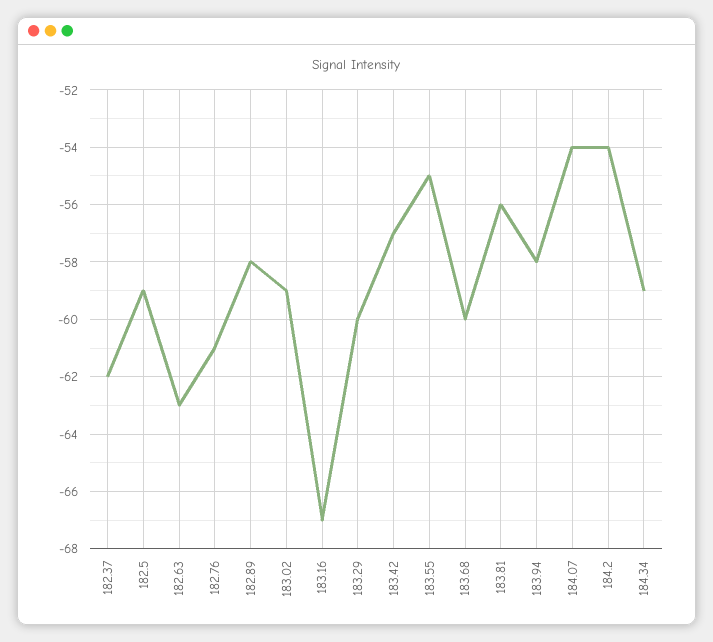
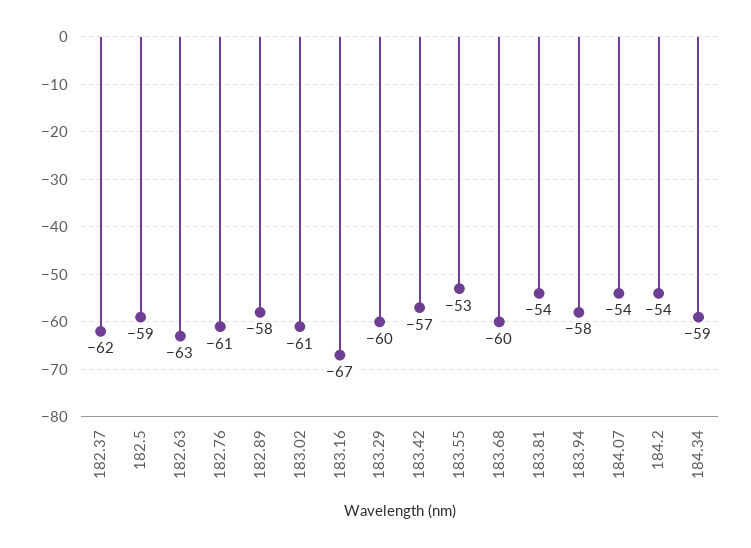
  {
    "182.37": -62,
    "182.5": -59,
    "182.63": -63,
    "182.76": -61,
    "182.89": -58,
-   "183.02": -59,
+   "183.02": -61,
    "183.16": -67,
    "183.29": -60,
    "183.42": -57,
-   "183.55": -55,
+   "183.55": -53,
    "183.68": -60,
-   "183.81": -56,
+   "183.81": -54,
    "183.94": -58,
    "184.07": -54,
    "184.2": -54,
    "184.34": -59
  }

